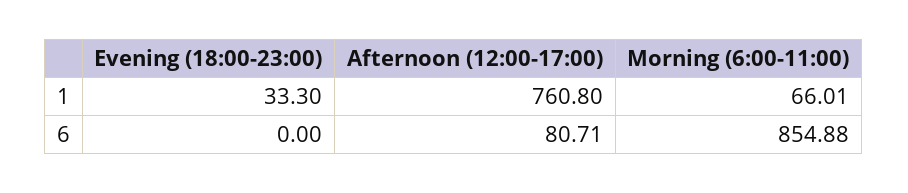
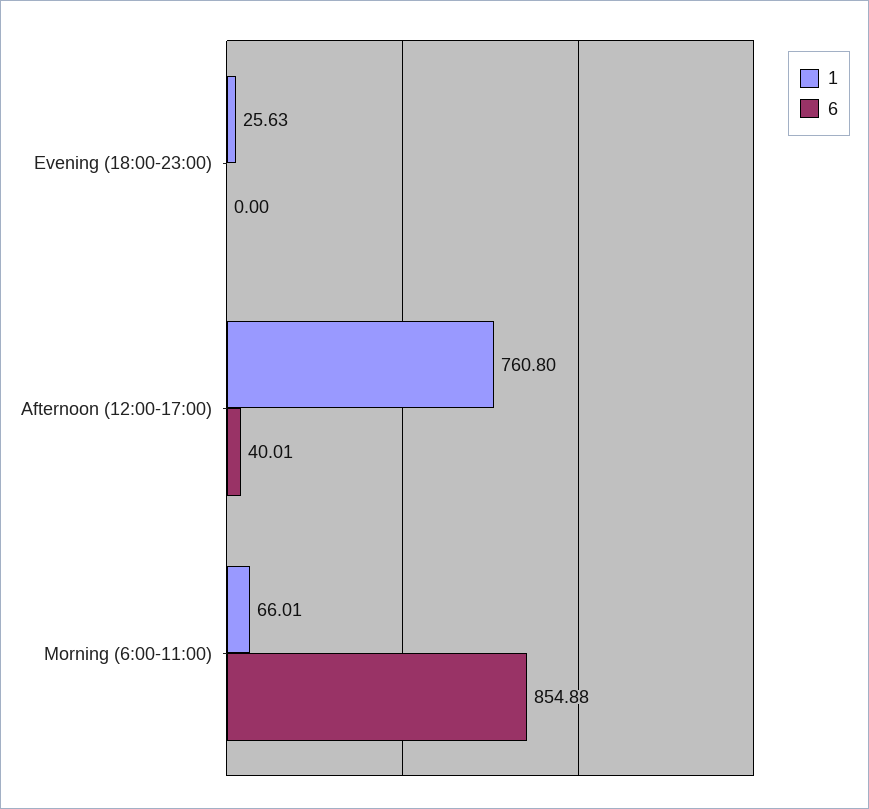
  {
    "1": {
-     "Evening (18:00-23:00)": 33.3,
+     "Evening (18:00-23:00)": 25.63,
      "Afternoon (12:00-17:00)": 760.8,
      "Morning (6:00-11:00)": 66.01
    },
    "6": {
      "Evening (18:00-23:00)": 0,
-     "Afternoon (12:00-17:00)": 80.71,
+     "Afternoon (12:00-17:00)": 40.01,
      "Morning (6:00-11:00)": 854.88
    }
  }

